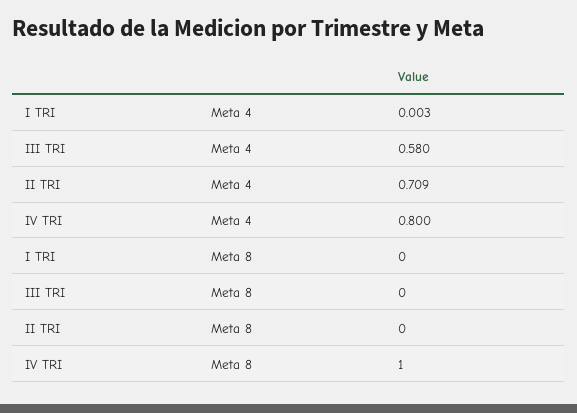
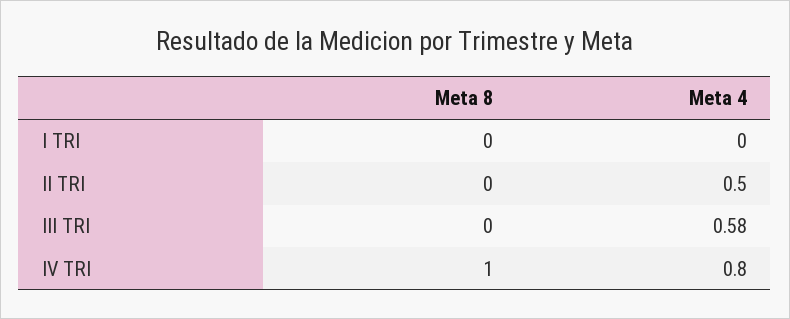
  {
    "I TRI": {
-     "Meta 4": 0.003,
+     "Meta 4": 0,
      "Meta 8": 0
    },
    "III TRI": {
      "Meta 4": 0.58,
      "Meta 8": 0
    },
    "II TRI": {
-     "Meta 4": 0.709,
+     "Meta 4": 0.5,
      "Meta 8": 0
    },
    "IV TRI": {
      "Meta 4": 0.8,
      "Meta 8": 1
    }
  }

